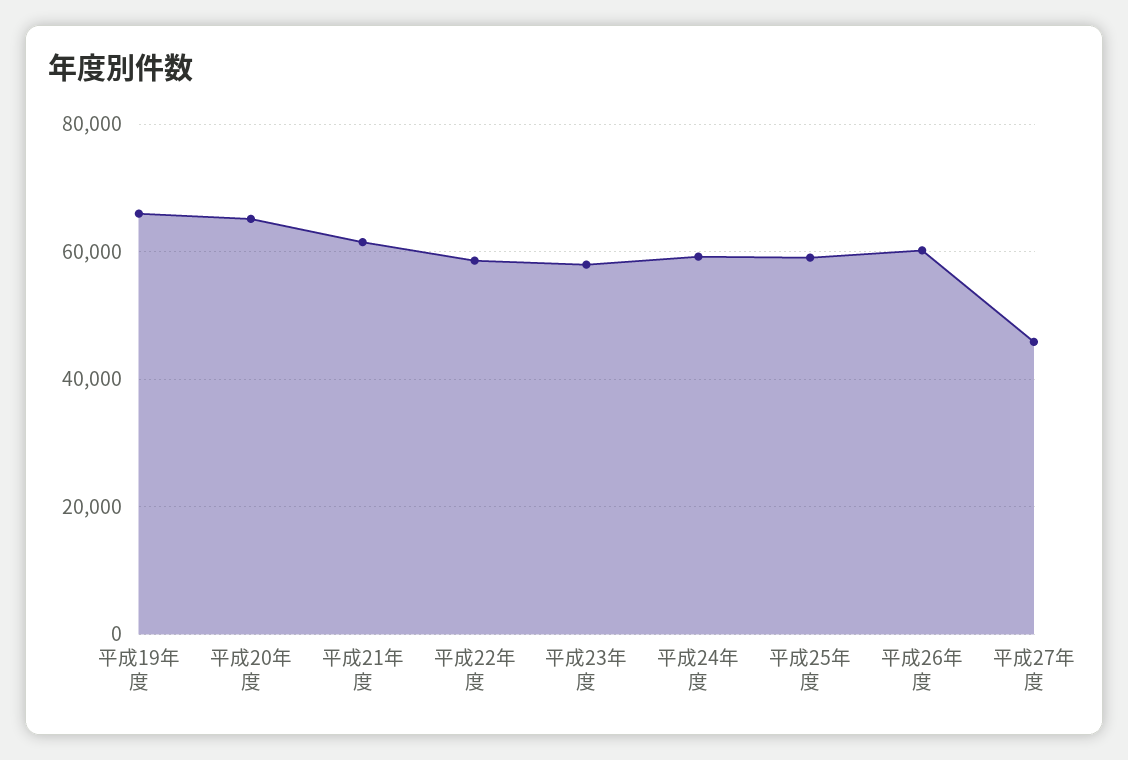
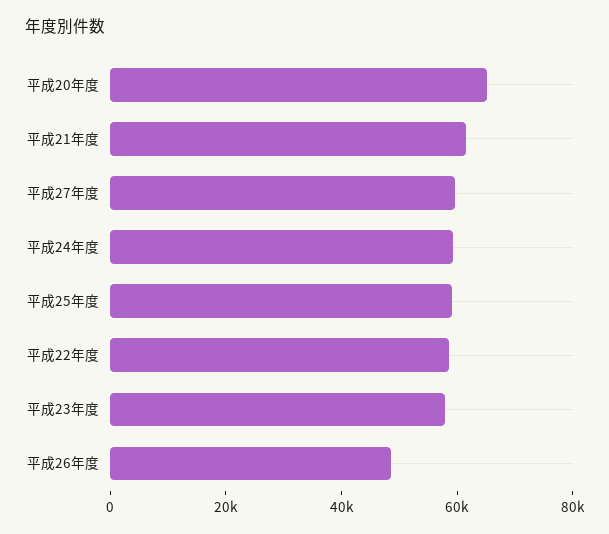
  {
-   "平成19年度": 66000,
    "平成20年度": 66000,
    "平成21年度": 62000,
    "平成22年度": 58000,
    "平成23年度": 58000,
    "平成24年度": 60000,
    "平成25年度": 60000,
-   "平成26年度": 60000,
+   "平成26年度": 50000,
-   "平成27年度": 46000
+   "平成27年度": 60000
  }

